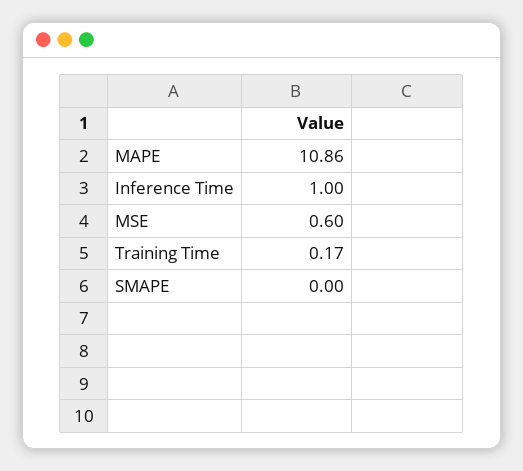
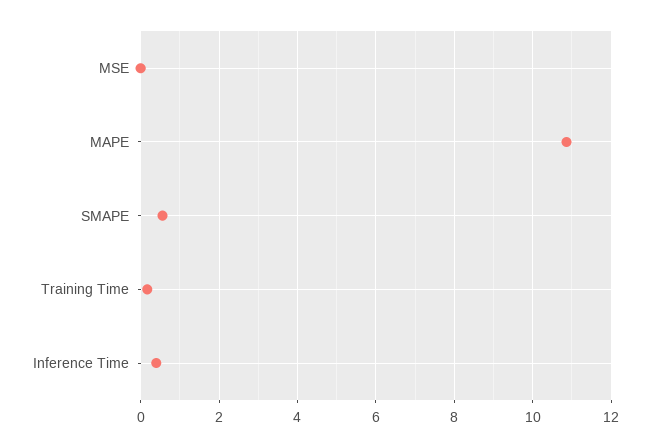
  {
    "MAPE": 10.86,
-   "Inference Time": 1,
+   "Inference Time": 0.4,
-   "MSE": 0.6,
+   "MSE": 0,
    "Training Time": 0.17,
-   "SMAPE": 0
+   "SMAPE": 0.6
  }

